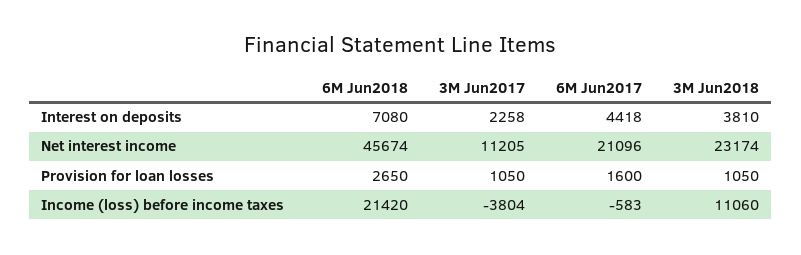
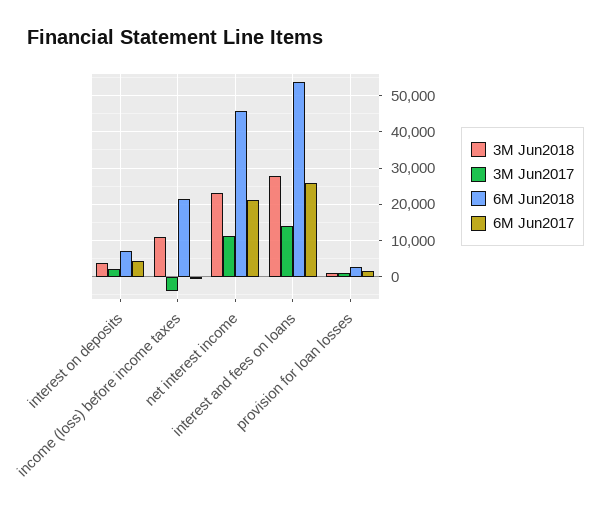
  {
    "6M Jun2018": {
      "Interest on deposits": 7080,
      "Net interest income": 45674,
      "Provision for loan losses": 2650,
-     "Income (loss) before income taxes": 21420
+     "Income (loss) before income taxes": 21420,
+     "interest and fees on loans": 54000
    },
    "3M Jun2017": {
      "Interest on deposits": 2258,
      "Net interest income": 11205,
      "Provision for loan losses": 1050,
-     "Income (loss) before income taxes": -3804
+     "Income (loss) before income taxes": -3804,
+     "interest and fees on loans": 14000
    },
    "6M Jun2017": {
      "Interest on deposits": 4418,
      "Net interest income": 21096,
      "Provision for loan losses": 1600,
-     "Income (loss) before income taxes": -583
+     "Income (loss) before income taxes": -583,
+     "interest and fees on loans": 26000
    },
    "3M Jun2018": {
      "Interest on deposits": 3810,
      "Net interest income": 23174,
      "Provision for loan losses": 1050,
-     "Income (loss) before income taxes": 11060
+     "Income (loss) before income taxes": 11060,
+     "interest and fees on loans": 28000
    }
  }

